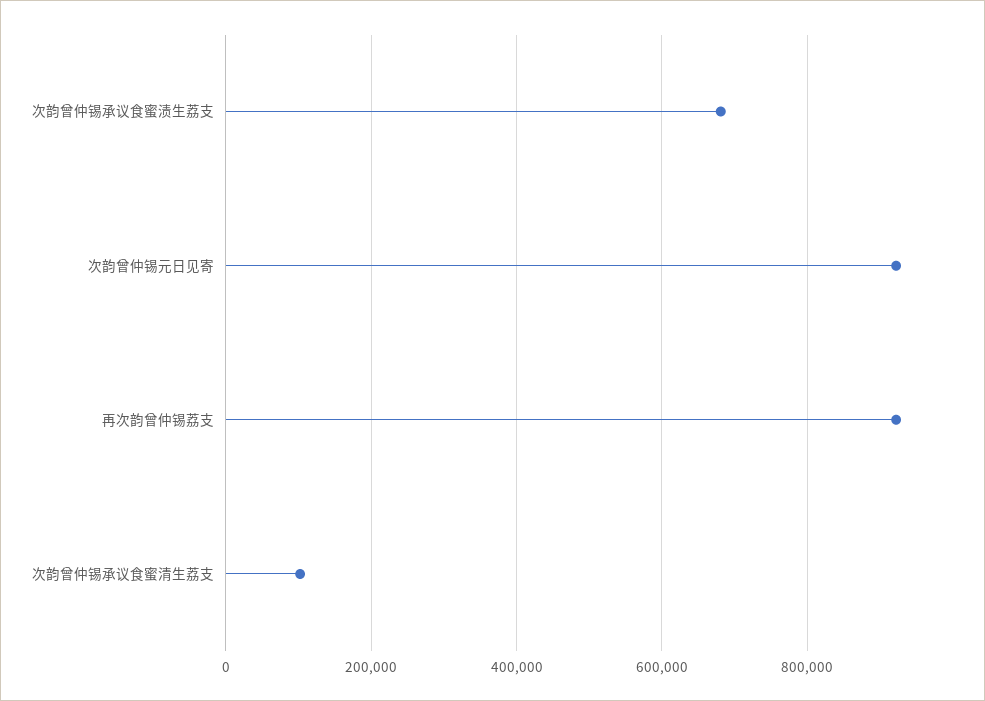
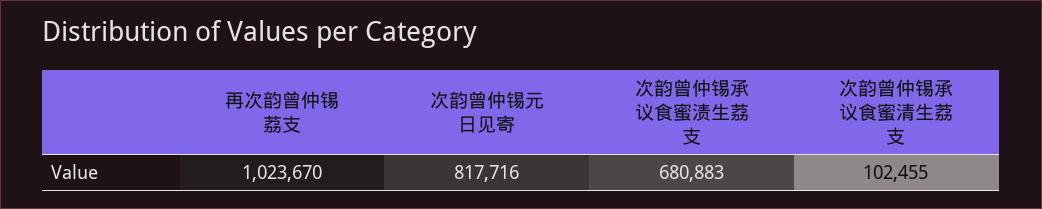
  {
    "次韵曾仲锡承议食蜜渍生荔支": 680883,
-   "次韵曾仲锡元日见寄": 920000,
+   "次韵曾仲锡元日见寄": 817716,
-   "再次韵曾仲锡荔支": 920000,
+   "再次韵曾仲锡荔支": 1023670,
    "次韵曾仲锡承议食蜜清生荔支": 102455
  }

